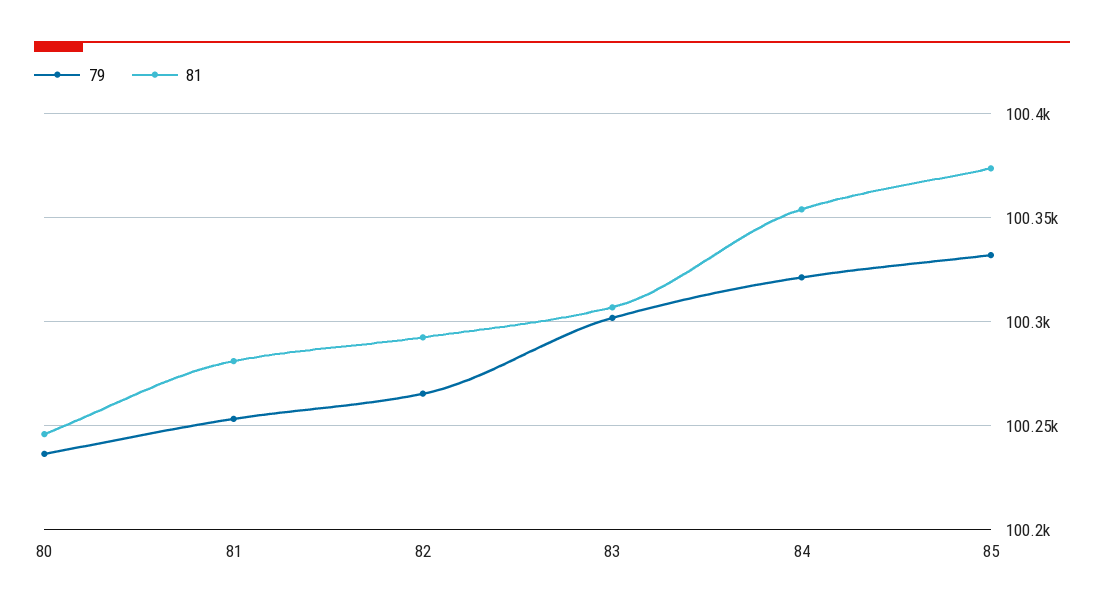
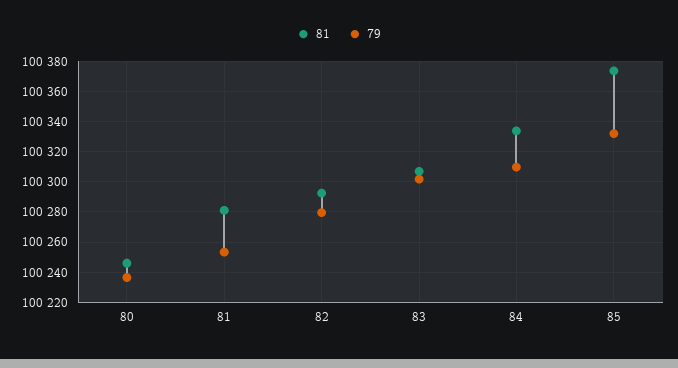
  {
    "79": {
      "80": 100235,
      "81": 100255,
-     "82": 100265,
+     "82": 100280,
      "83": 100300,
-     "84": 100320,
+     "84": 100310,
      "85": 100330
    },
    "81": {
      "80": 100245,
      "81": 100280,
      "82": 100290,
      "83": 100305,
-     "84": 100355,
+     "84": 100335,
      "85": 100375
    }
  }

